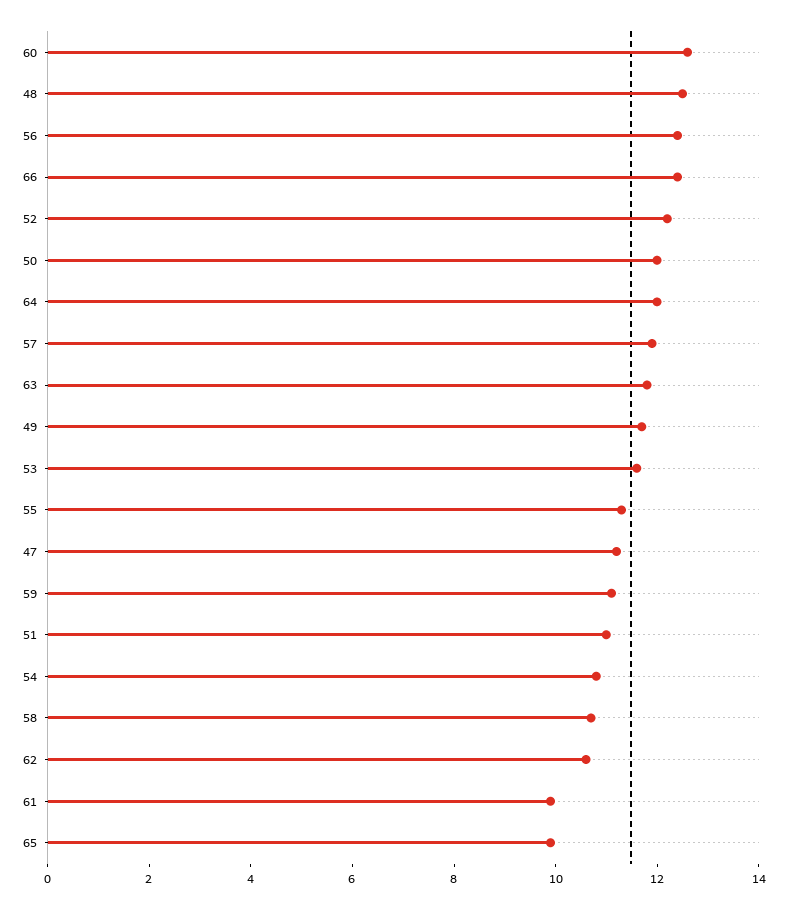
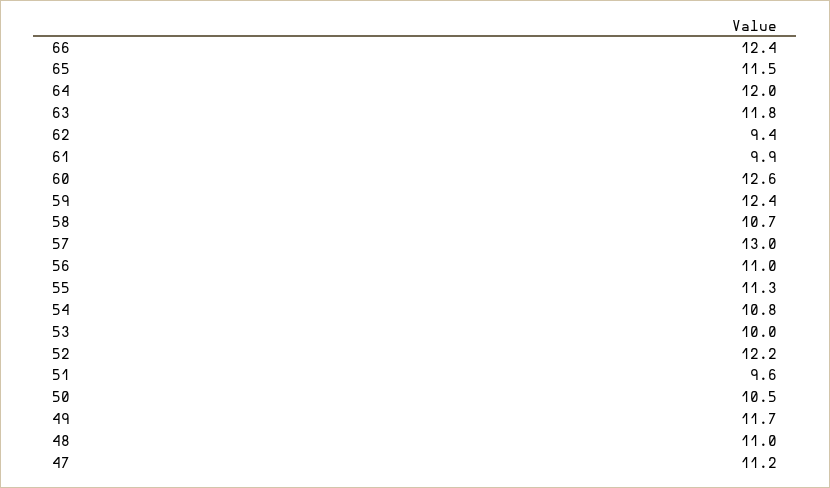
  {
    "60": 12.6,
-   "48": 12.5,
+   "48": 11,
-   "56": 12.5,
+   "56": 11,
    "66": 12.4,
    "52": 12.2,
-   "50": 12,
+   "50": 10.5,
    "64": 12,
-   "57": 12,
+   "57": 13,
    "63": 11.8,
    "49": 11.7,
-   "53": 11.5,
+   "53": 10,
    "55": 11.3,
    "47": 11.2,
-   "59": 11,
+   "59": 12.4,
-   "51": 11,
+   "51": 9.6,
    "54": 10.8,
    "58": 10.7,
-   "62": 10.5,
+   "62": 9.4,
    "61": 9.9,
-   "65": 10
+   "65": 11.5
  }

